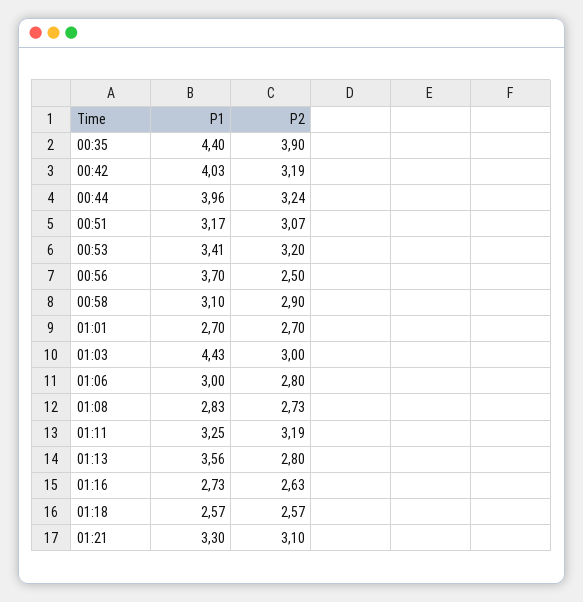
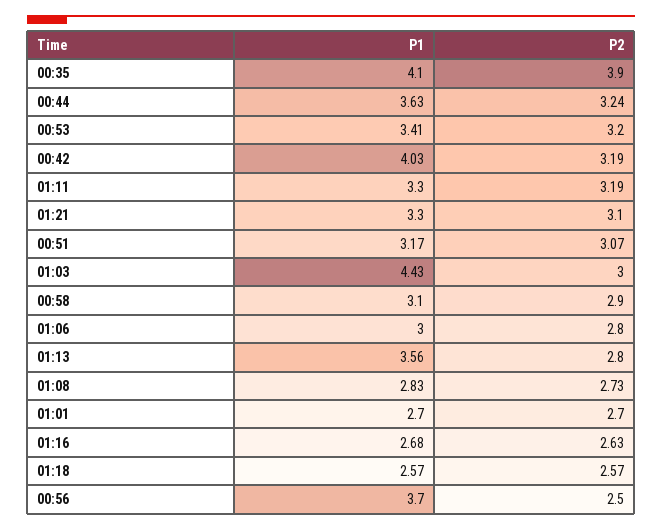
  {
    "P1": {
-     "00:35": 4.4,
+     "00:35": 4.1,
      "00:42": 4.03,
-     "00:44": 3.96,
+     "00:44": 3.63,
      "00:51": 3.17,
      "00:53": 3.41,
      "00:56": 3.7,
      "00:58": 3.1,
      "01:01": 2.7,
      "01:03": 4.43,
      "01:06": 3,
      "01:08": 2.83,
-     "01:11": 3.25,
+     "01:11": 3.3,
      "01:13": 3.56,
-     "01:16": 2.73,
+     "01:16": 2.68,
      "01:18": 2.57,
      "01:21": 3.3
    },
    "P2": {
      "00:35": 3.9,
      "00:42": 3.19,
      "00:44": 3.24,
      "00:51": 3.07,
      "00:53": 3.2,
      "00:56": 2.5,
      "00:58": 2.9,
      "01:01": 2.7,
      "01:03": 3,
      "01:06": 2.8,
      "01:08": 2.73,
      "01:11": 3.19,
      "01:13": 2.8,
      "01:16": 2.63,
      "01:18": 2.57,
      "01:21": 3.1
    }
  }

